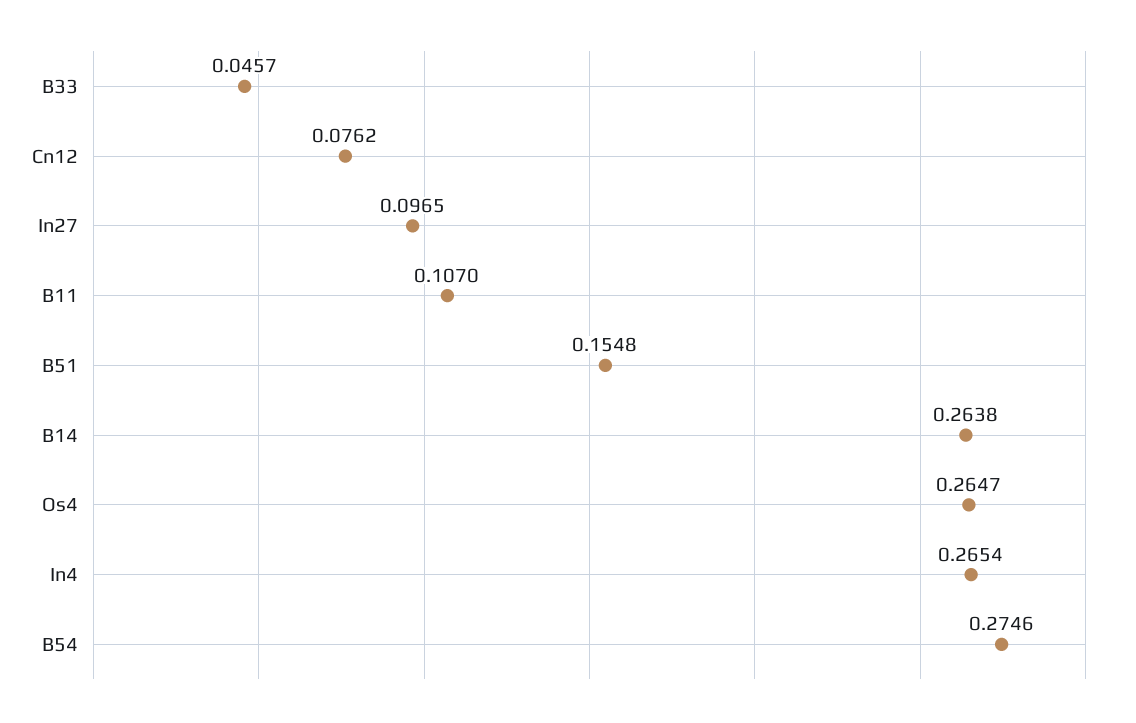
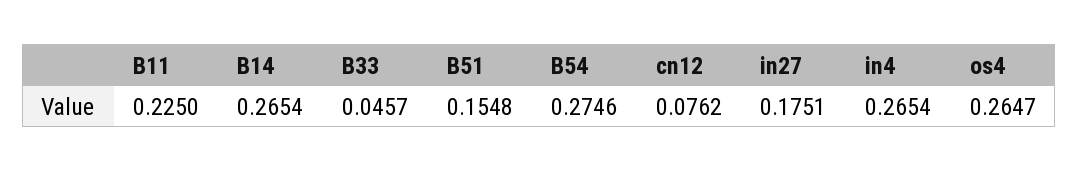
  {
    "B33": 0.0457,
    "Cn12": 0.0762,
-   "In27": 0.0965,
+   "In27": 0.1751,
-   "B11": 0.107,
+   "B11": 0.225,
    "B51": 0.1548,
-   "B14": 0.2638,
+   "B14": 0.2654,
    "Os4": 0.2647,
    "In4": 0.2654,
    "B54": 0.2746
  }

